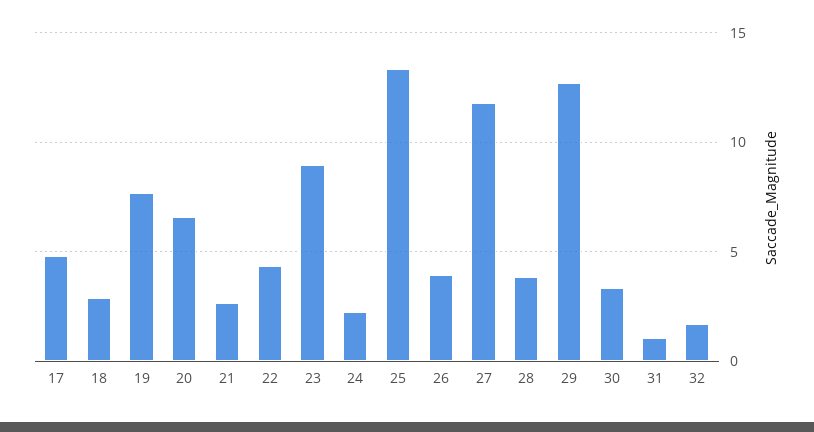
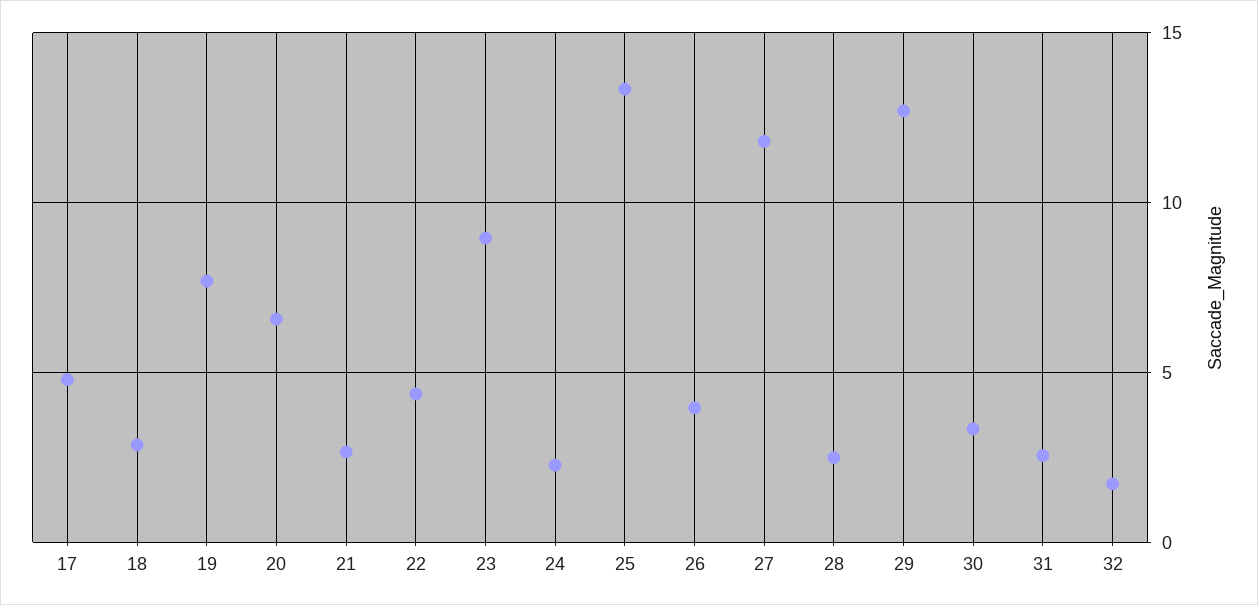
  {
    "17": 5,
    "18": 3,
    "19": 7.5,
    "20": 6.5,
    "21": 2.5,
    "22": 4.5,
    "23": 9,
    "24": 2.5,
    "25": 13.5,
    "26": 4,
    "27": 12,
-   "28": 4,
+   "28": 2.5,
    "29": 12.5,
    "30": 3.5,
-   "31": 1,
+   "31": 2.5,
    "32": 1.5
  }

